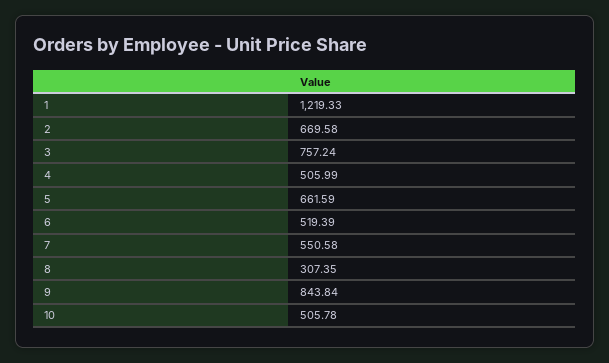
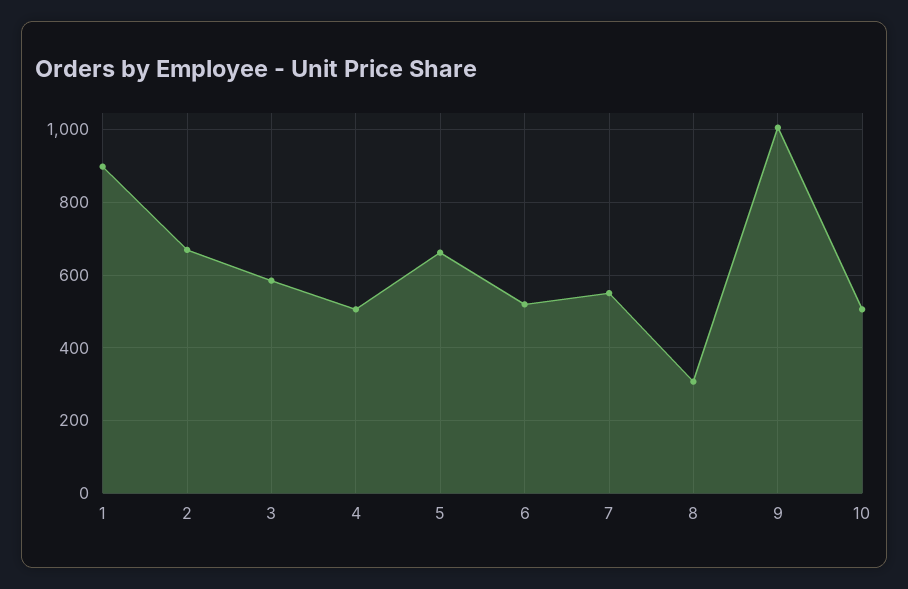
  {
-   "1": 1219.33,
+   "1": 900,
    "2": 669.58,
-   "3": 757.24,
+   "3": 580,
    "4": 505.99,
    "5": 661.59,
    "6": 519.39,
    "7": 550.58,
    "8": 307.35,
-   "9": 843.84,
+   "9": 1000,
    "10": 505.78
  }

